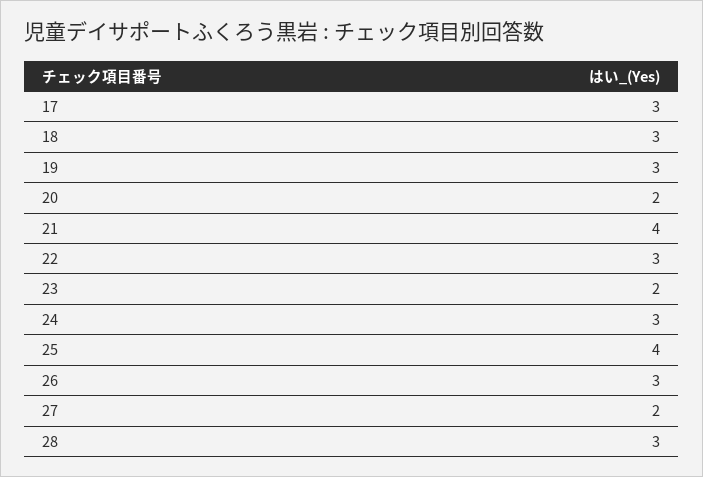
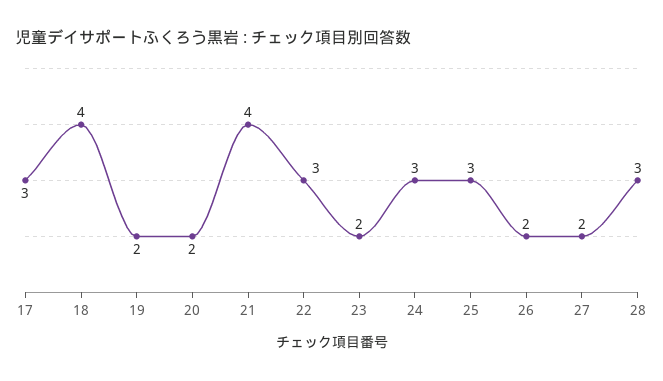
  {
    "17": 3,
-   "18": 3,
+   "18": 4,
-   "19": 3,
+   "19": 2,
    "20": 2,
    "21": 4,
    "22": 3,
    "23": 2,
    "24": 3,
-   "25": 4,
+   "25": 3,
-   "26": 3,
+   "26": 2,
    "27": 2,
    "28": 3
  }

